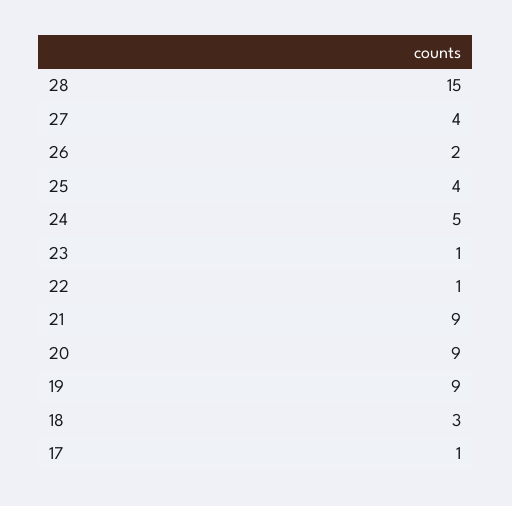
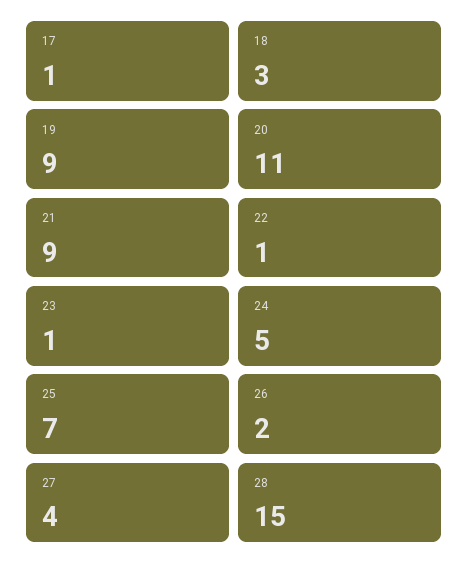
  {
    "28": 15,
    "27": 4,
    "26": 2,
-   "25": 4,
+   "25": 7,
    "24": 5,
    "23": 1,
    "22": 1,
    "21": 9,
-   "20": 9,
+   "20": 11,
    "19": 9,
    "18": 3,
    "17": 1
  }

